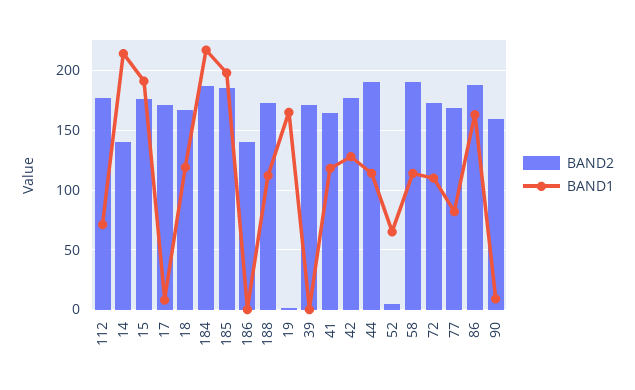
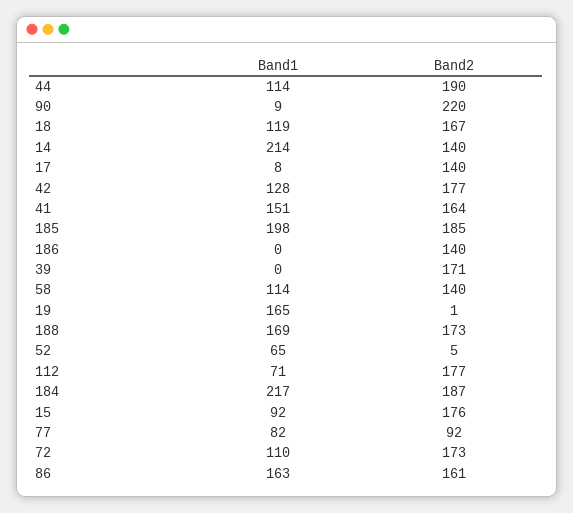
  {
    "BAND2": {
      "112": 177,
      "14": 140,
      "15": 176,
-     "17": 170,
+     "17": 140,
      "18": 167,
      "184": 187,
      "185": 185,
      "186": 140,
      "188": 173,
      "19": 1,
      "39": 171,
      "41": 164,
      "42": 177,
      "44": 190,
      "52": 5,
-     "58": 190,
+     "58": 140,
      "72": 173,
-     "77": 170,
+     "77": 92,
-     "86": 190,
+     "86": 161,
-     "90": 160
+     "90": 220
    },
    "BAND1": {
      "112": 71,
      "14": 214,
-     "15": 190,
+     "15": 92,
      "17": 8,
      "18": 119,
      "184": 217,
      "185": 198,
      "186": 0,
-     "188": 110,
+     "188": 169,
      "19": 165,
      "39": 0,
-     "41": 120,
+     "41": 151,
      "42": 128,
      "44": 114,
      "52": 65,
      "58": 114,
      "72": 110,
      "77": 82,
      "86": 163,
      "90": 9
    }
  }

